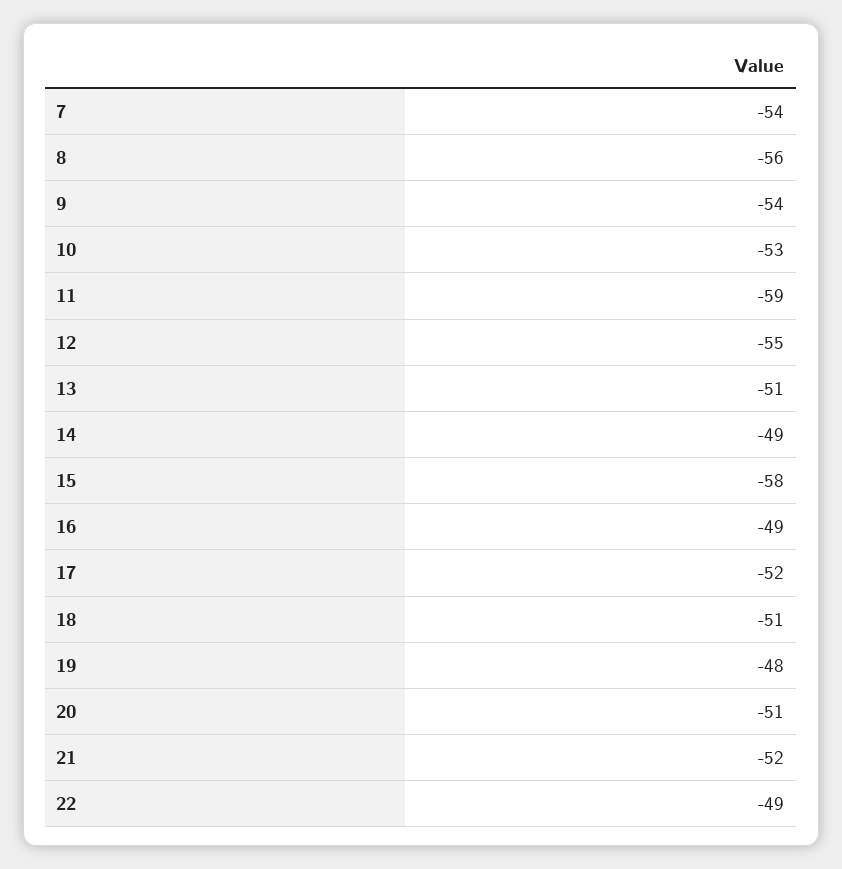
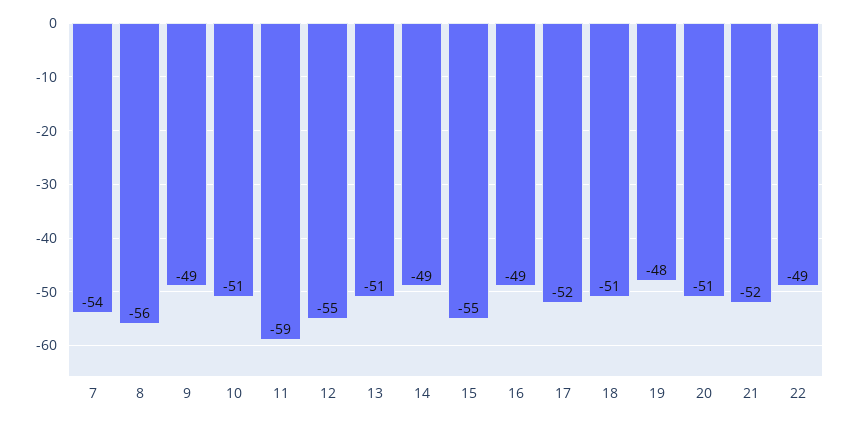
  {
    "7": -54,
    "8": -56,
-   "9": -54,
+   "9": -49,
-   "10": -53,
+   "10": -51,
    "11": -59,
    "12": -55,
    "13": -51,
    "14": -49,
-   "15": -58,
+   "15": -55,
    "16": -49,
    "17": -52,
    "18": -51,
    "19": -48,
    "20": -51,
    "21": -52,
    "22": -49
  }

